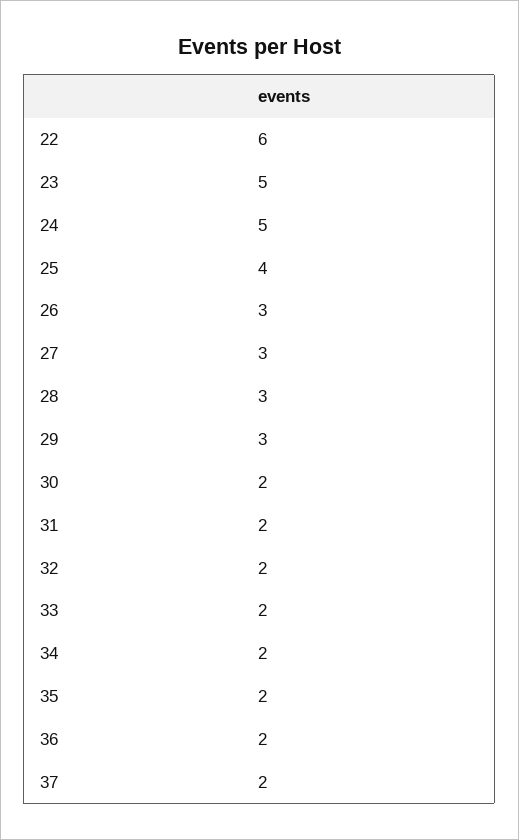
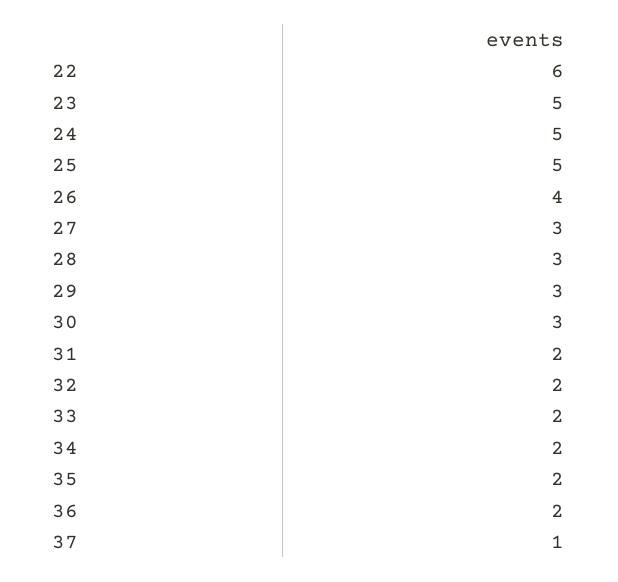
  {
    "22": 6,
    "23": 5,
    "24": 5,
-   "25": 4,
+   "25": 5,
-   "26": 3,
+   "26": 4,
    "27": 3,
    "28": 3,
    "29": 3,
-   "30": 2,
+   "30": 3,
    "31": 2,
    "32": 2,
    "33": 2,
    "34": 2,
    "35": 2,
    "36": 2,
-   "37": 2
+   "37": 1
  }

